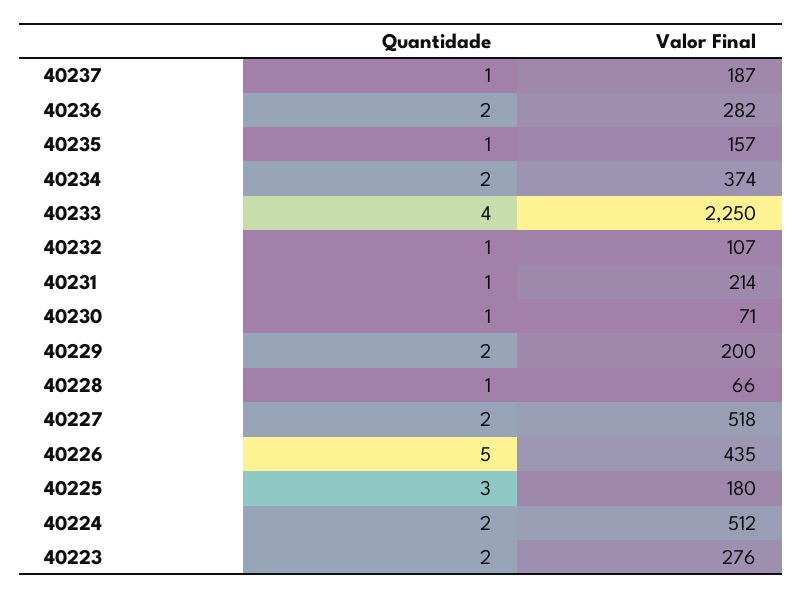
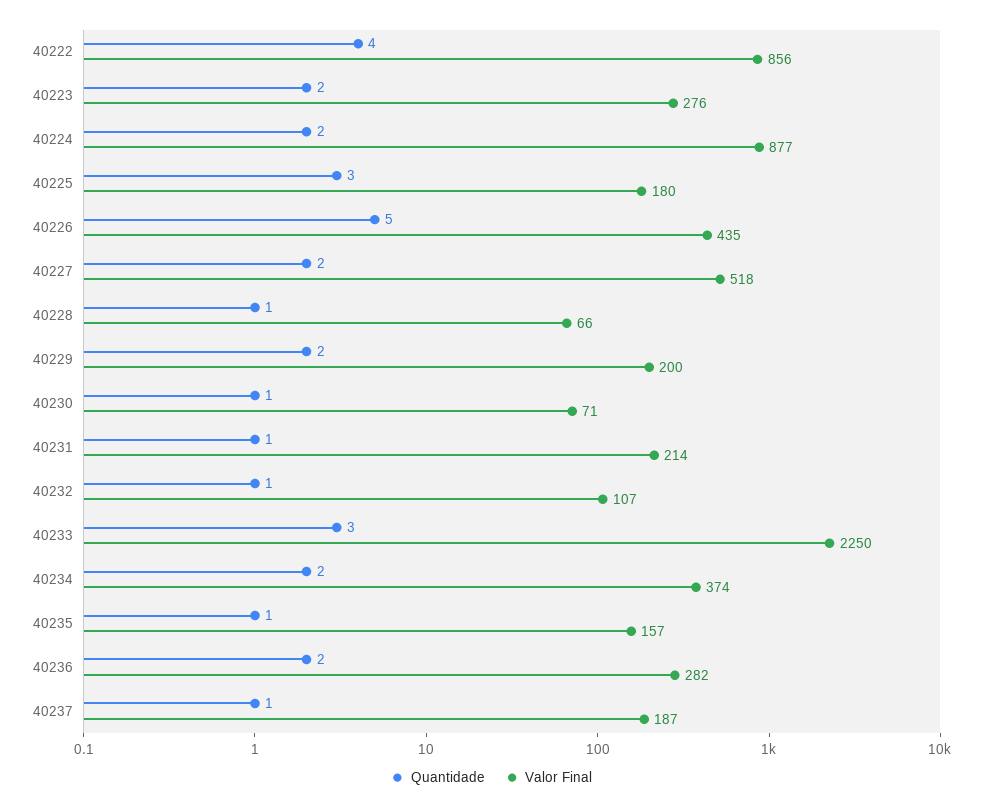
  {
    "Quantidade": {
      "40237": 1,
      "40236": 2,
      "40235": 1,
      "40234": 2,
-     "40233": 4,
+     "40233": 3,
      "40232": 1,
      "40231": 1,
      "40230": 1,
      "40229": 2,
      "40228": 1,
      "40227": 2,
      "40226": 5,
      "40225": 3,
      "40224": 2,
-     "40223": 2
+     "40223": 2,
+     "40222": 4
    },
    "Valor Final": {
      "40237": 187,
      "40236": 282,
      "40235": 157,
      "40234": 374,
      "40233": 2250,
      "40232": 107,
      "40231": 214,
      "40230": 71,
      "40229": 200,
      "40228": 66,
      "40227": 518,
      "40226": 435,
      "40225": 180,
-     "40224": 512,
+     "40224": 877,
-     "40223": 276
+     "40223": 276,
+     "40222": 856
    }
  }

